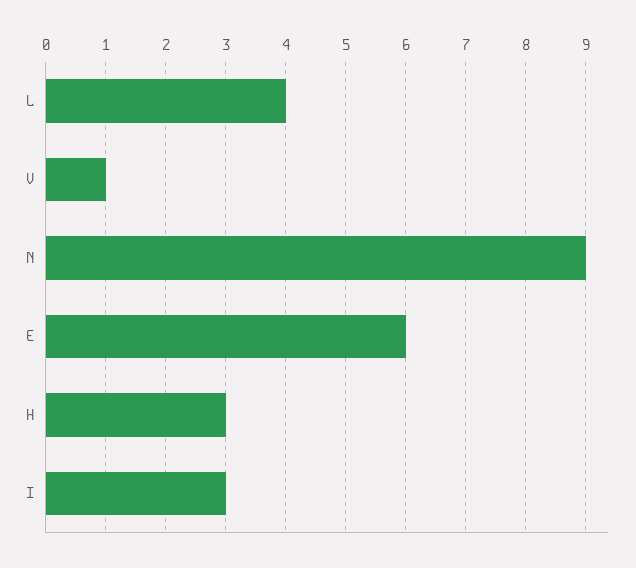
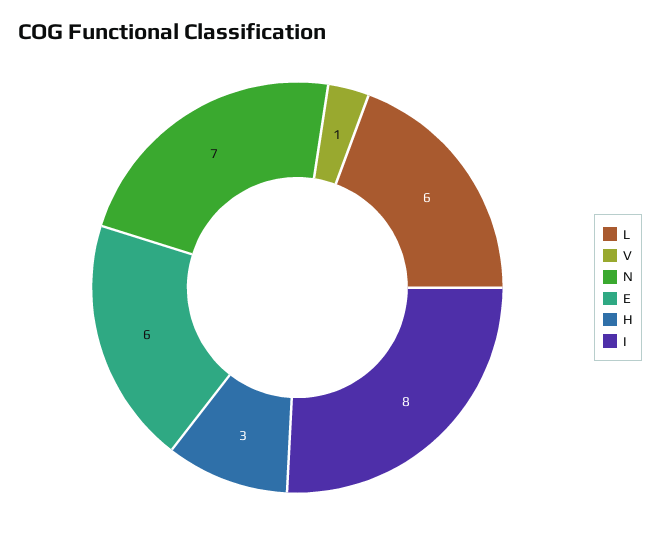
  {
-   "L": 4,
+   "L": 6,
    "V": 1,
-   "N": 9,
+   "N": 7,
    "E": 6,
    "H": 3,
-   "I": 3
+   "I": 8
  }

